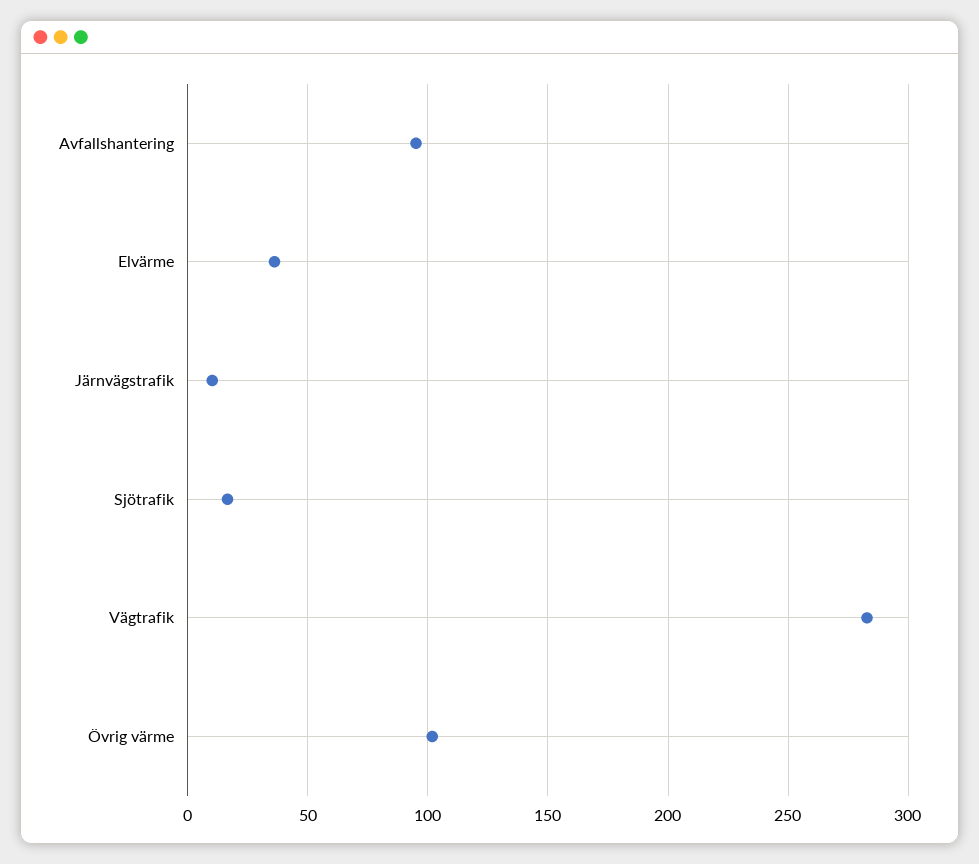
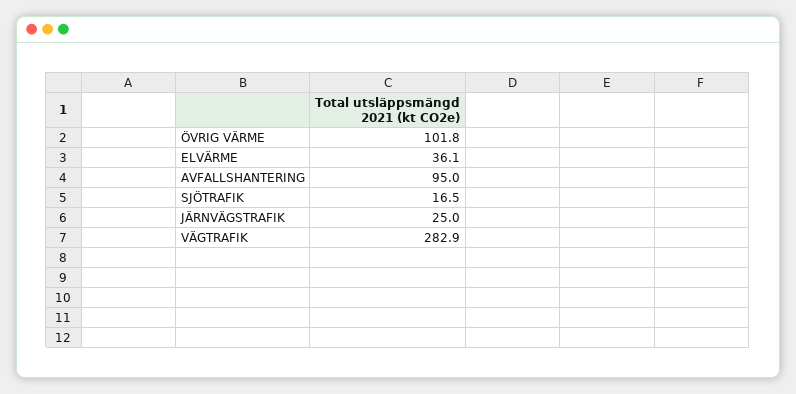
  {
    "Avfallshantering": 95,
    "Elvärme": 36.1,
-   "Järnvägstrafik": 10,
+   "Järnvägstrafik": 25,
    "Sjötrafik": 16.5,
    "Vägtrafik": 282.9,
    "Övrig värme": 101.8
  }

